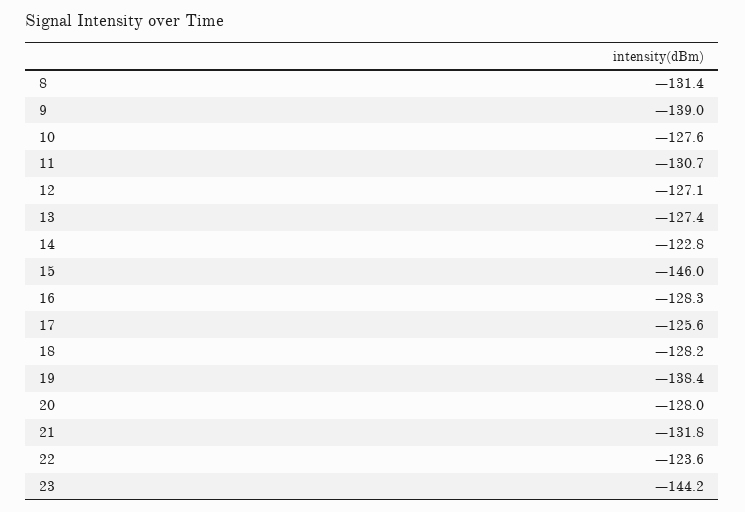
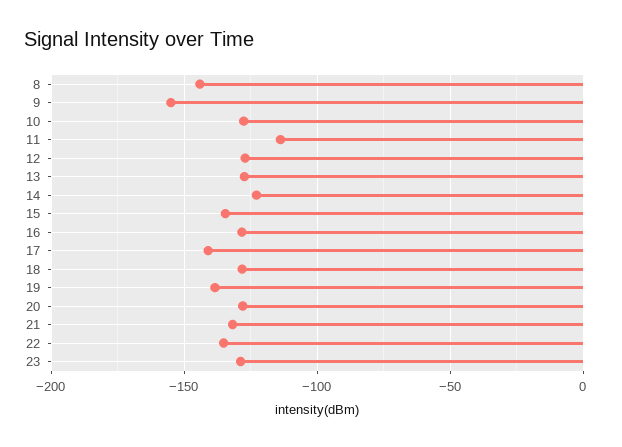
  {
-   "8": -131.4,
+   "8": -145,
-   "9": -139,
+   "9": -155,
    "10": -127.6,
-   "11": -130.7,
+   "11": -115,
    "12": -127.1,
    "13": -127.4,
    "14": -122.8,
-   "15": -146,
+   "15": -135,
    "16": -128.3,
-   "17": -125.6,
+   "17": -140,
    "18": -128.2,
    "19": -138.4,
    "20": -128,
    "21": -131.8,
-   "22": -123.6,
+   "22": -135,
-   "23": -144.2
+   "23": -130
  }

